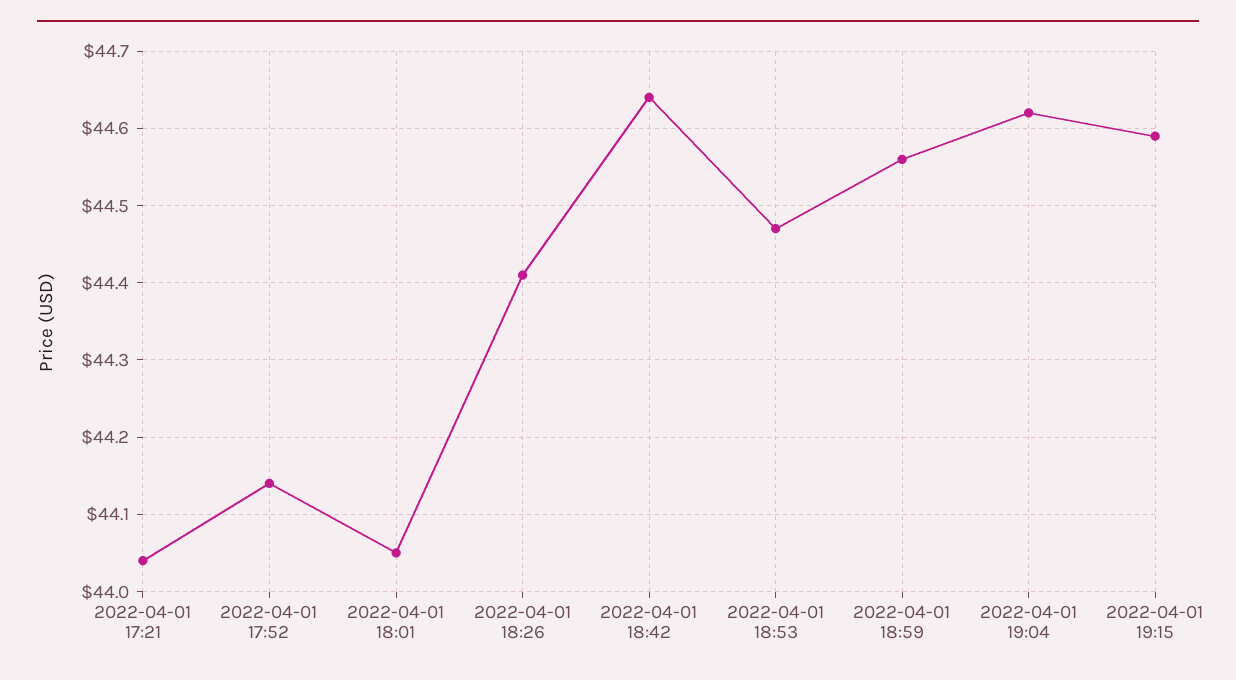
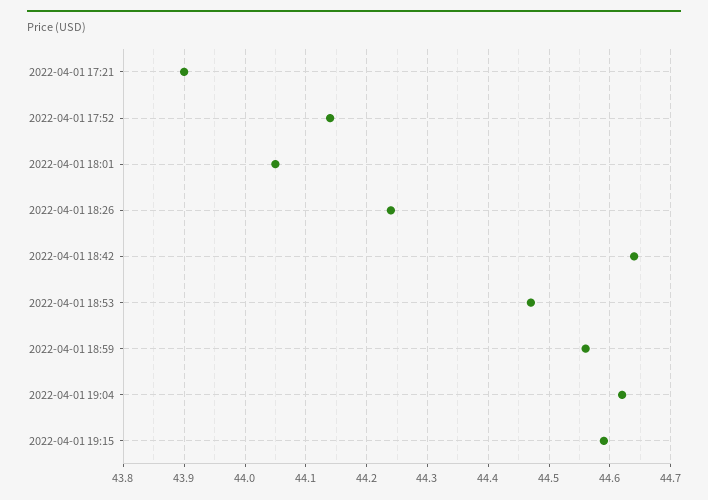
  {
-   "2022-04-01 17:21": 44.04,
+   "2022-04-01 17:21": 43.9,
    "2022-04-01 17:52": 44.14,
    "2022-04-01 18:01": 44.05,
-   "2022-04-01 18:26": 44.41,
+   "2022-04-01 18:26": 44.24,
    "2022-04-01 18:42": 44.64,
    "2022-04-01 18:53": 44.47,
    "2022-04-01 18:59": 44.56,
    "2022-04-01 19:04": 44.62,
    "2022-04-01 19:15": 44.59
  }

